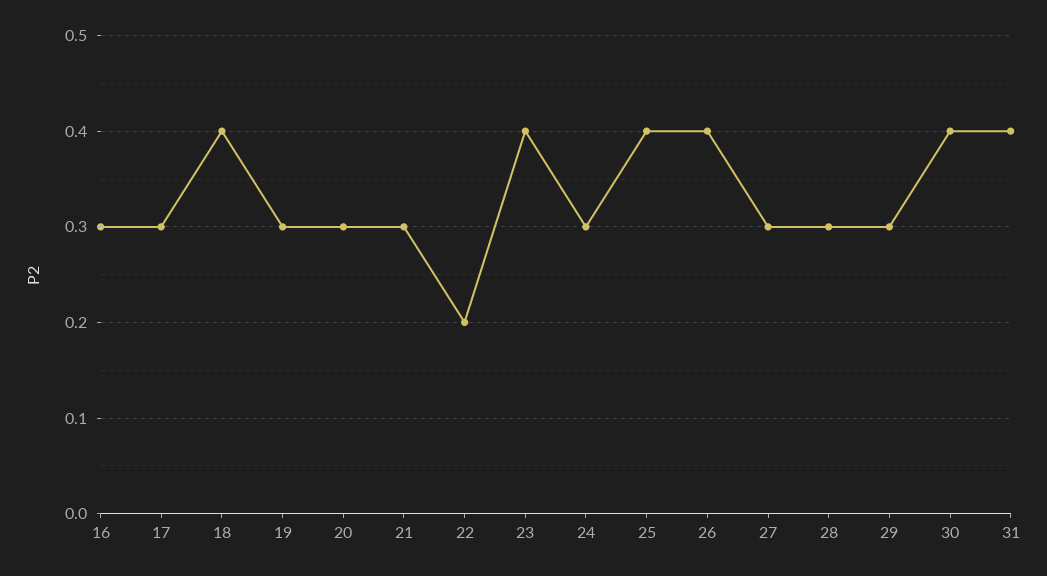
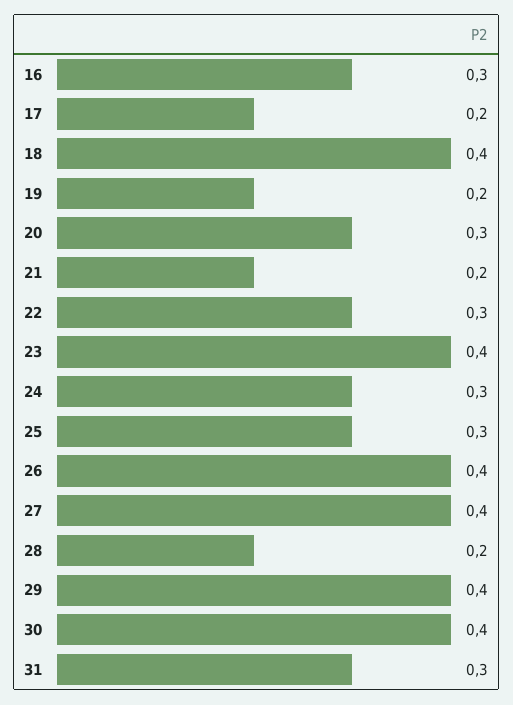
  {
    "16": 0.3,
-   "17": 0.3,
+   "17": 0.2,
    "18": 0.4,
-   "19": 0.3,
+   "19": 0.2,
    "20": 0.3,
-   "21": 0.3,
+   "21": 0.2,
-   "22": 0.2,
+   "22": 0.3,
    "23": 0.4,
    "24": 0.3,
-   "25": 0.4,
+   "25": 0.3,
    "26": 0.4,
-   "27": 0.3,
+   "27": 0.4,
-   "28": 0.3,
+   "28": 0.2,
-   "29": 0.3,
+   "29": 0.4,
    "30": 0.4,
-   "31": 0.4
+   "31": 0.3
  }

